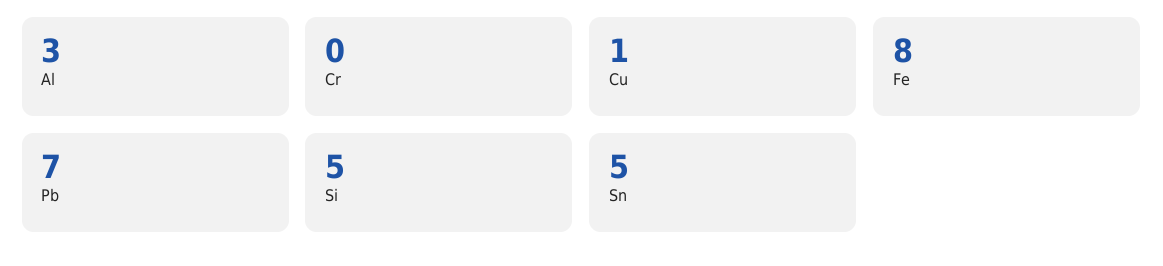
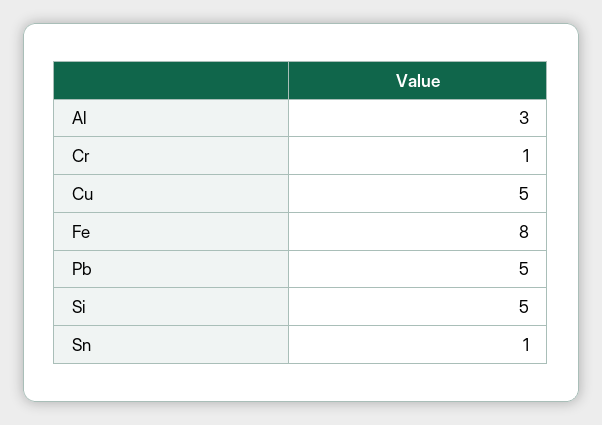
  {
    "Al": 3,
-   "Cr": 0,
+   "Cr": 1,
-   "Cu": 1,
+   "Cu": 5,
    "Fe": 8,
-   "Pb": 7,
+   "Pb": 5,
    "Si": 5,
-   "Sn": 5
+   "Sn": 1
  }

